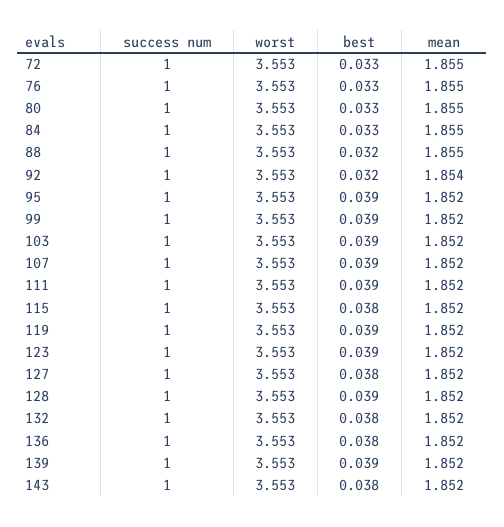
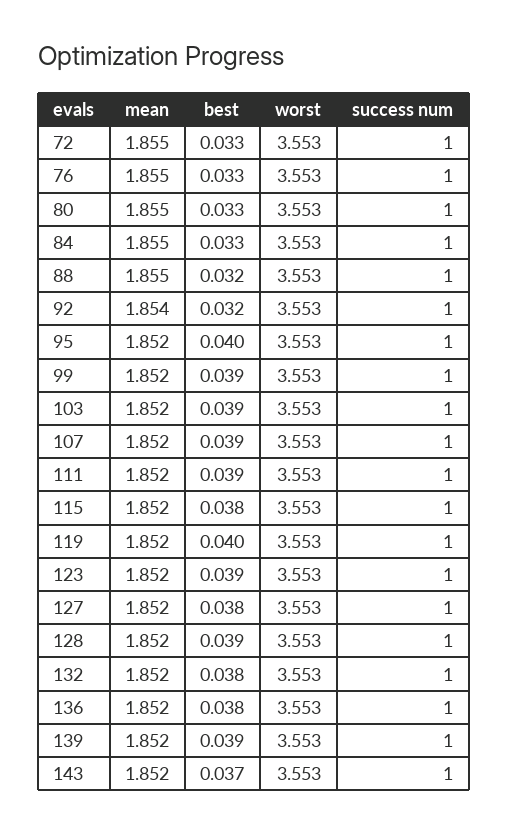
  {
    "success num": {
      "72": 1,
      "76": 1,
      "80": 1,
      "84": 1,
      "88": 1,
      "92": 1,
      "95": 1,
      "99": 1,
      "103": 1,
      "107": 1,
      "111": 1,
      "115": 1,
      "119": 1,
      "123": 1,
      "127": 1,
      "128": 1,
      "132": 1,
      "136": 1,
      "139": 1,
      "143": 1
    },
    "worst": {
      "72": 3.553,
      "76": 3.553,
      "80": 3.553,
      "84": 3.553,
      "88": 3.553,
      "92": 3.553,
      "95": 3.553,
      "99": 3.553,
      "103": 3.553,
      "107": 3.553,
      "111": 3.553,
      "115": 3.553,
      "119": 3.553,
      "123": 3.553,
      "127": 3.553,
      "128": 3.553,
      "132": 3.553,
      "136": 3.553,
      "139": 3.553,
      "143": 3.553
    },
    "best": {
      "72": 0.033,
      "76": 0.033,
      "80": 0.033,
      "84": 0.033,
      "88": 0.032,
      "92": 0.032,
-     "95": 0.039,
+     "95": 0.04,
      "99": 0.039,
      "103": 0.039,
      "107": 0.039,
      "111": 0.039,
      "115": 0.038,
-     "119": 0.039,
+     "119": 0.04,
      "123": 0.039,
      "127": 0.038,
      "128": 0.039,
      "132": 0.038,
      "136": 0.038,
      "139": 0.039,
-     "143": 0.038
+     "143": 0.037
    },
    "mean": {
      "72": 1.855,
      "76": 1.855,
      "80": 1.855,
      "84": 1.855,
      "88": 1.855,
      "92": 1.854,
      "95": 1.852,
      "99": 1.852,
      "103": 1.852,
      "107": 1.852,
      "111": 1.852,
      "115": 1.852,
      "119": 1.852,
      "123": 1.852,
      "127": 1.852,
      "128": 1.852,
      "132": 1.852,
      "136": 1.852,
      "139": 1.852,
      "143": 1.852
    }
  }

